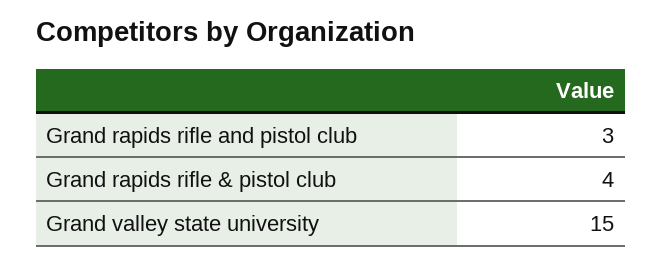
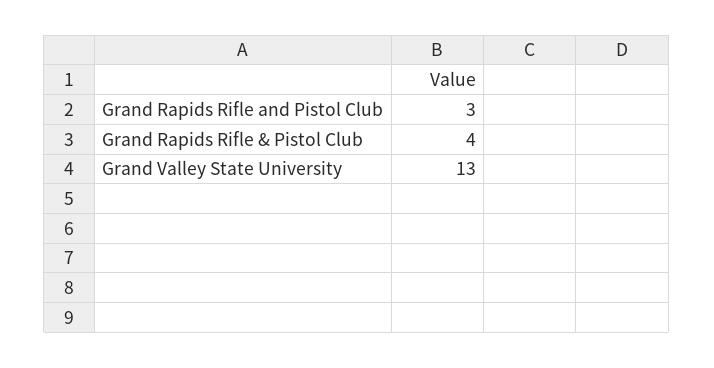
  {
    "Grand rapids rifle and pistol club": 3,
    "Grand rapids rifle & pistol club": 4,
-   "Grand valley state university": 15
+   "Grand valley state university": 13
  }

